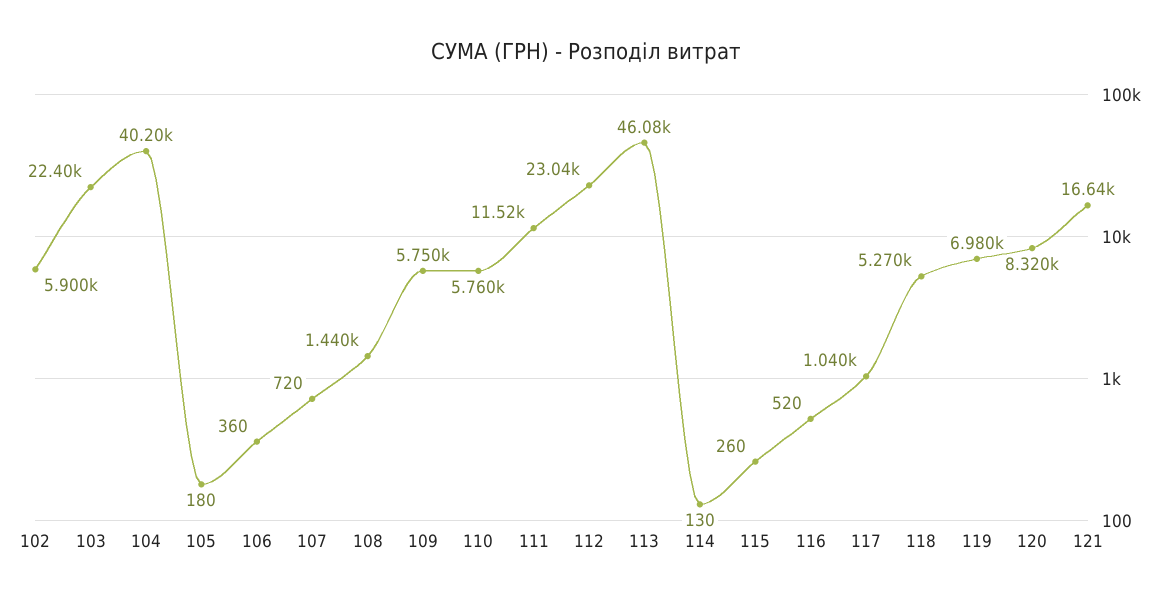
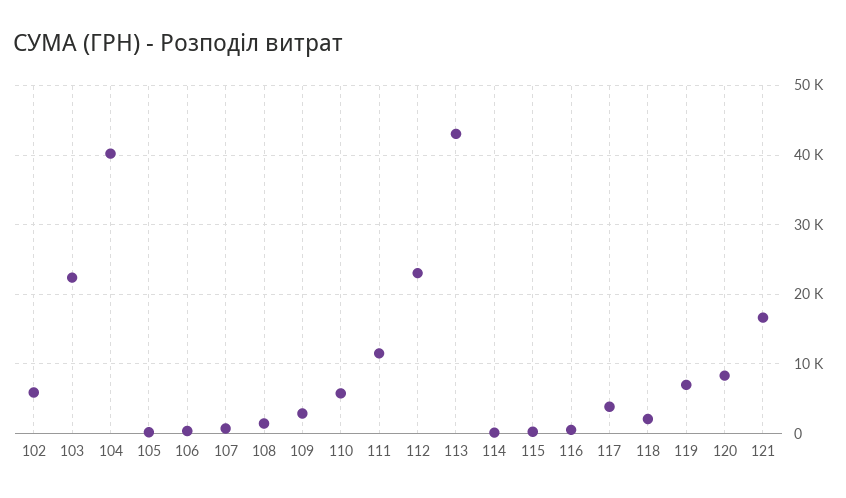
  {
    "102": 5900,
    "103": 22400,
    "104": 40200,
    "105": 180,
    "106": 360,
    "107": 720,
    "108": 1440,
-   "109": 5750,
+   "109": 3000,
    "110": 5760,
    "111": 11520,
    "112": 23040,
-   "113": 46080,
+   "113": 43000,
    "114": 130,
    "115": 260,
    "116": 520,
-   "117": 1040,
+   "117": 4000,
-   "118": 5270,
+   "118": 2000,
    "119": 6980,
    "120": 8320,
    "121": 16640
  }

